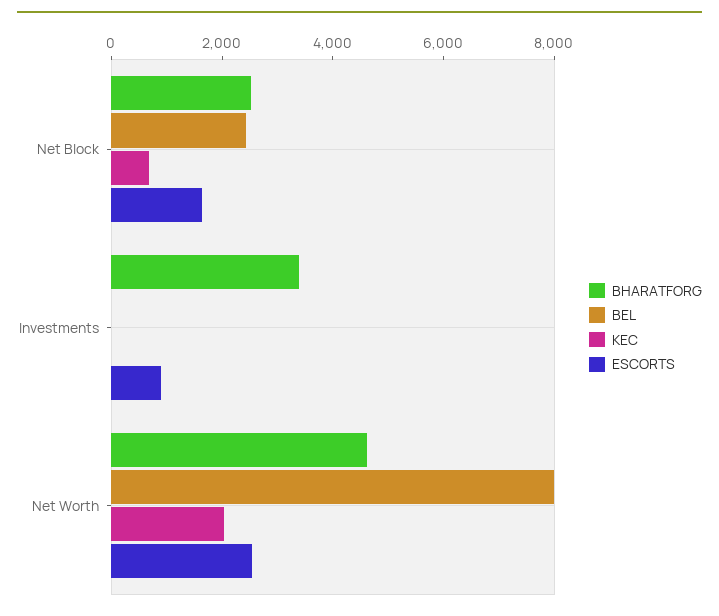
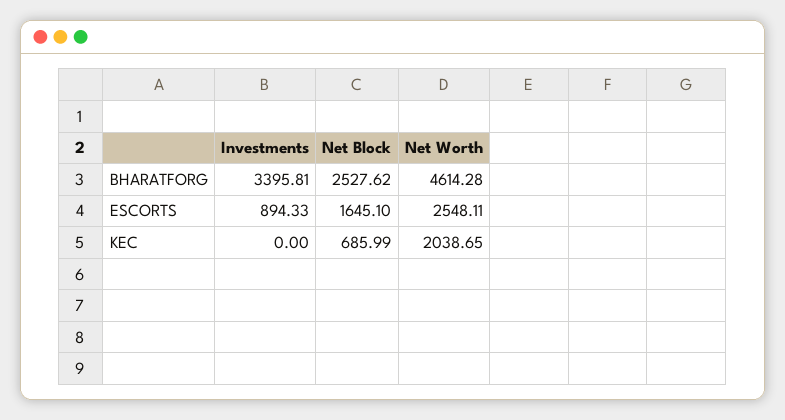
  {
    "BHARATFORG": {
      "Net Block": 2527.62,
      "Investments": 3395.81,
      "Net Worth": 4614.28
    },
-   "BEL": {
-     "Net Block": 2500,
-     "Investments": 0,
-     "Net Worth": 8000
-   },
    "KEC": {
      "Net Block": 685.99,
      "Investments": 0,
      "Net Worth": 2038.65
    },
    "ESCORTS": {
      "Net Block": 1645.1,
      "Investments": 894.33,
      "Net Worth": 2548.11
    }
  }

